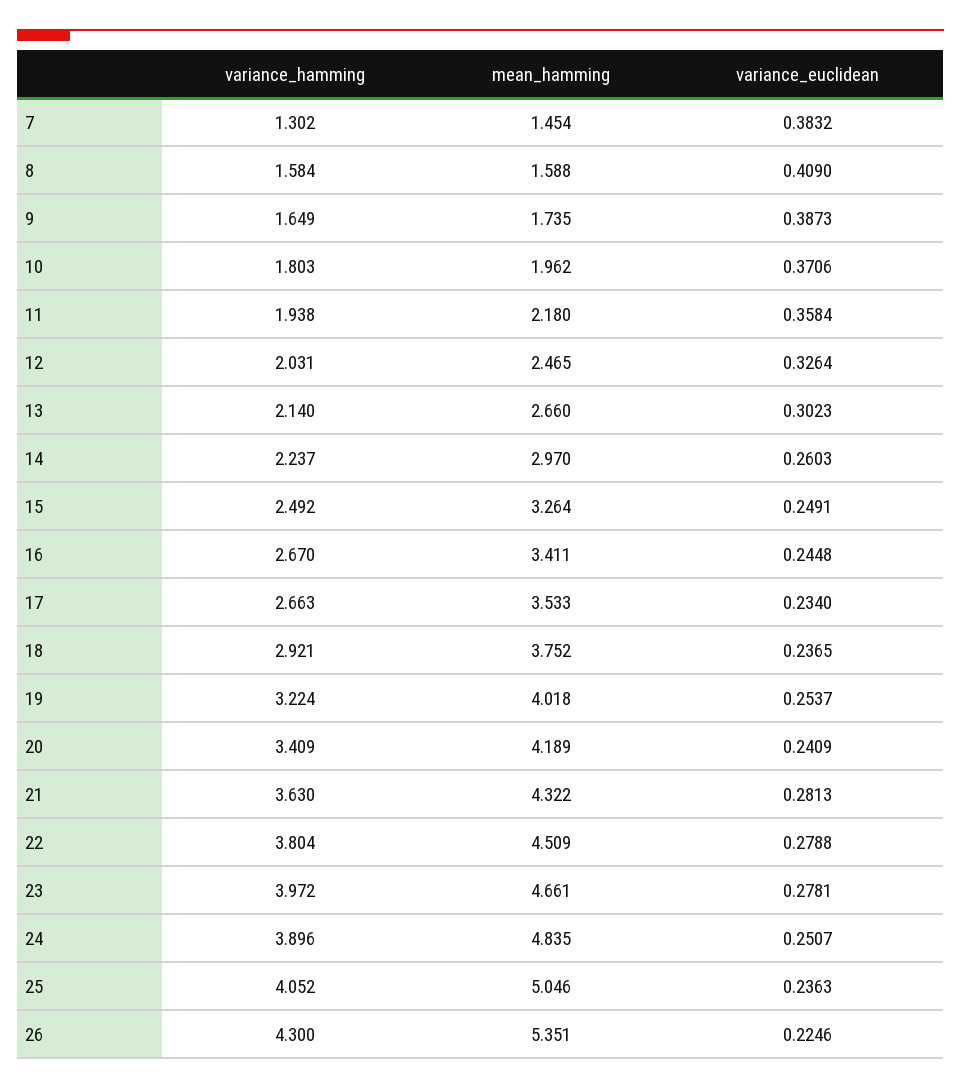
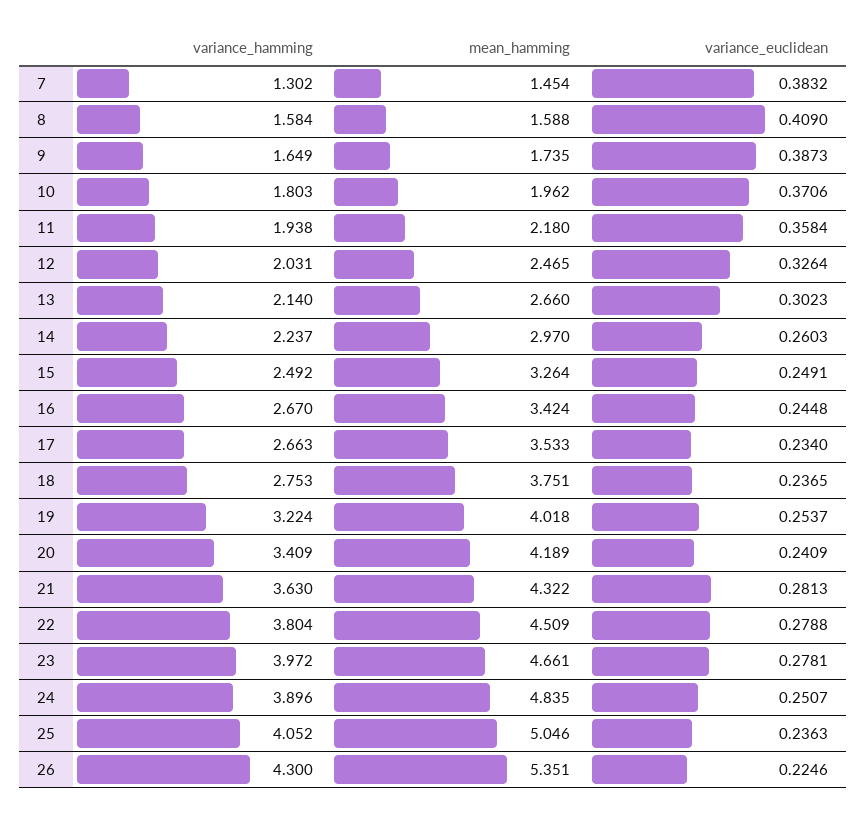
  {
    "variance_hamming": {
      "7": 1.302,
      "8": 1.584,
      "9": 1.649,
      "10": 1.803,
      "11": 1.938,
      "12": 2.031,
      "13": 2.14,
      "14": 2.237,
      "15": 2.492,
      "16": 2.67,
      "17": 2.663,
-     "18": 2.921,
+     "18": 2.753,
      "19": 3.224,
      "20": 3.409,
      "21": 3.63,
      "22": 3.804,
      "23": 3.972,
      "24": 3.896,
      "25": 4.052,
      "26": 4.3
    },
    "mean_hamming": {
      "7": 1.454,
      "8": 1.588,
      "9": 1.735,
      "10": 1.962,
      "11": 2.18,
      "12": 2.465,
      "13": 2.66,
      "14": 2.97,
      "15": 3.264,
-     "16": 3.411,
+     "16": 3.424,
      "17": 3.533,
-     "18": 3.752,
+     "18": 3.751,
      "19": 4.018,
      "20": 4.189,
      "21": 4.322,
      "22": 4.509,
      "23": 4.661,
      "24": 4.835,
      "25": 5.046,
      "26": 5.351
    },
    "variance_euclidean": {
      "7": 0.3832,
      "8": 0.409,
      "9": 0.3873,
      "10": 0.3706,
      "11": 0.3584,
      "12": 0.3264,
      "13": 0.3023,
      "14": 0.2603,
      "15": 0.2491,
      "16": 0.2448,
      "17": 0.234,
      "18": 0.2365,
      "19": 0.2537,
      "20": 0.2409,
      "21": 0.2813,
      "22": 0.2788,
      "23": 0.2781,
      "24": 0.2507,
      "25": 0.2363,
      "26": 0.2246
    }
  }

